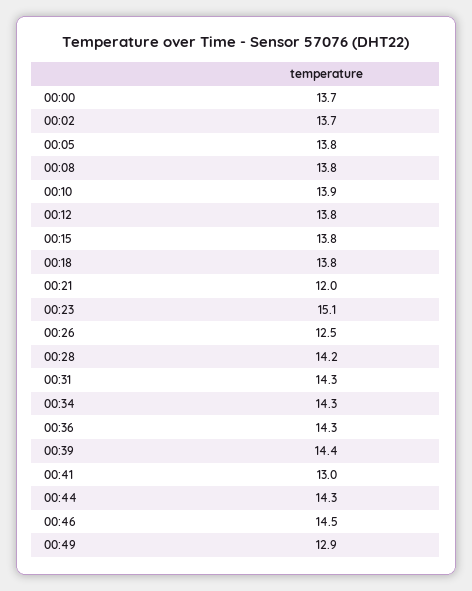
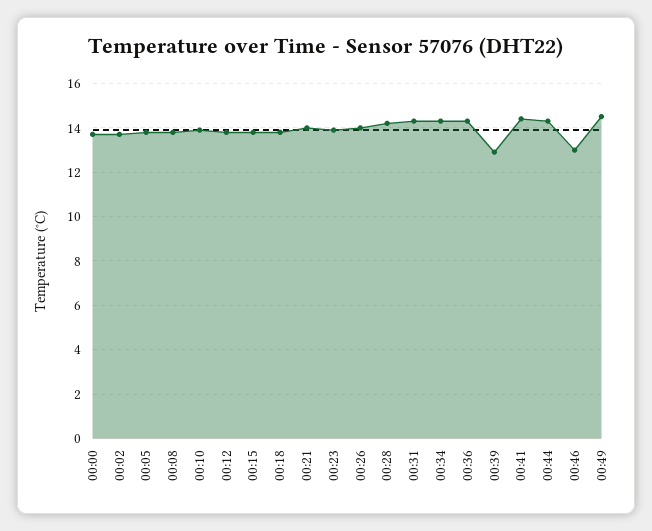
  {
    "00:00": 13.7,
    "00:02": 13.7,
    "00:05": 13.8,
    "00:08": 13.8,
    "00:10": 13.9,
    "00:12": 13.8,
    "00:15": 13.8,
    "00:18": 13.8,
-   "00:21": 12,
+   "00:21": 14,
-   "00:23": 15.1,
+   "00:23": 14,
-   "00:26": 12.5,
+   "00:26": 14,
    "00:28": 14.2,
    "00:31": 14.3,
    "00:34": 14.3,
    "00:36": 14.3,
-   "00:39": 14.4,
+   "00:39": 13,
-   "00:41": 13,
+   "00:41": 14.5,
    "00:44": 14.3,
-   "00:46": 14.5,
+   "00:46": 13,
-   "00:49": 12.9
+   "00:49": 14.5
  }

